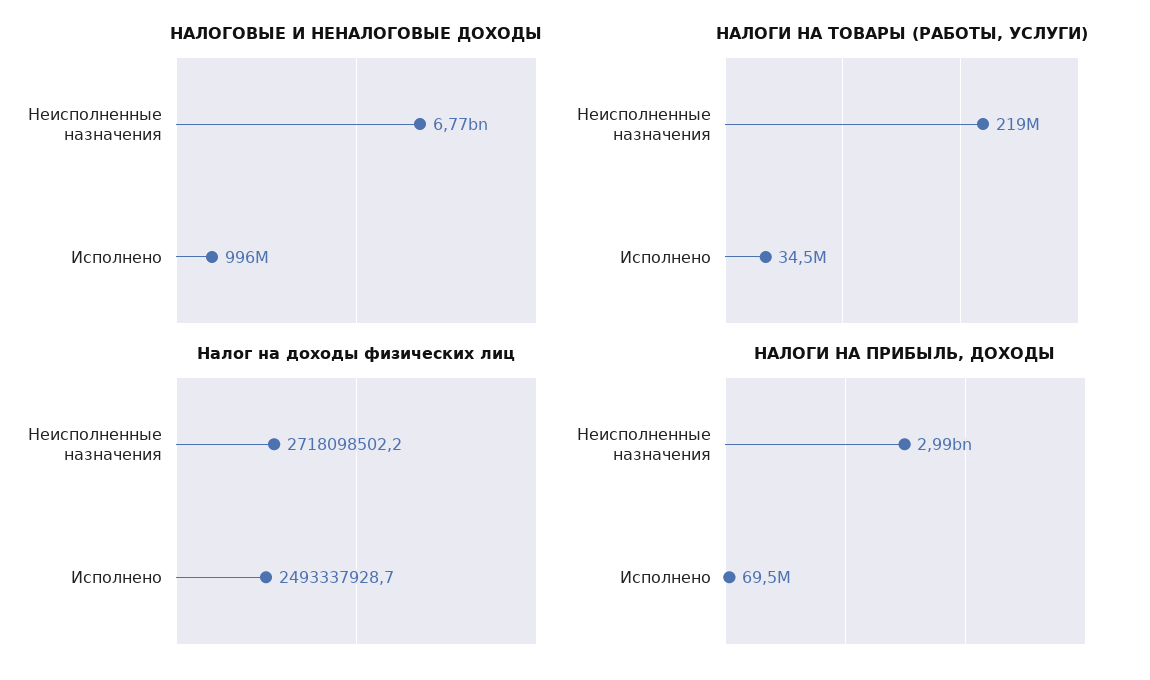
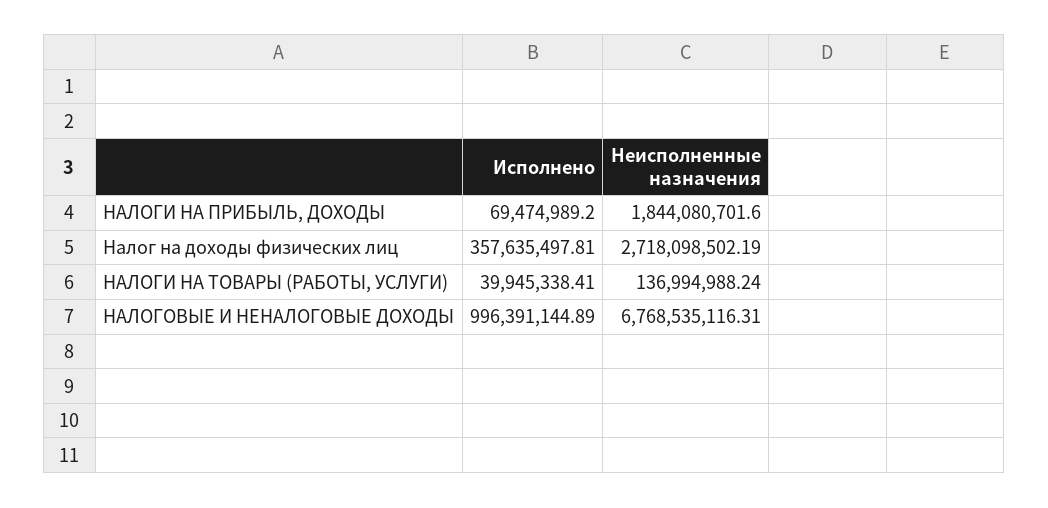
  {
    "НАЛОГОВЫЕ И НЕНАЛОГОВЫЕ ДОХОДЫ": {
      "Неисполненные назначения": 6768535116.31,
      "Исполнено": 996391144.89
    },
    "НАЛОГИ НА ТОВАРЫ (РАБОТЫ, УСЛУГИ)": {
-     "Неисполненные назначения": 219000000,
+     "Неисполненные назначения": 136994988.24,
-     "Исполнено": 34500000
+     "Исполнено": 39945338.41
    },
    "Налог на доходы физических лиц": {
      "Неисполненные назначения": 2718098502.19,
-     "Исполнено": 2493337928.7
+     "Исполнено": 357635497.81
    },
    "НАЛОГИ НА ПРИБЫЛЬ, ДОХОДЫ": {
-     "Неисполненные назначения": 2990000000,
+     "Неисполненные назначения": 1844080701.6,
      "Исполнено": 69474989.2
    }
  }

